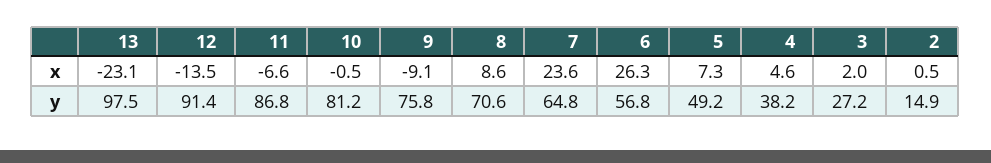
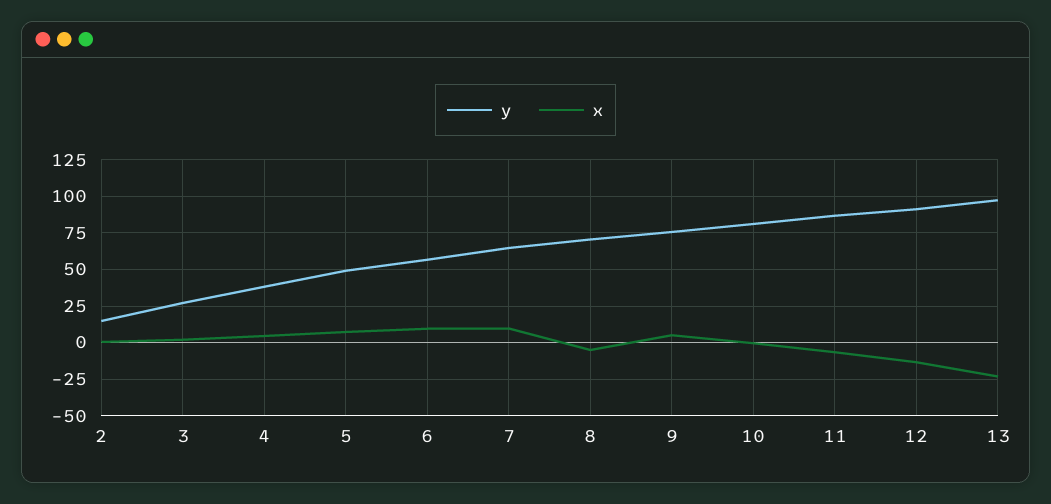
  {
    "x": {
      "13": -23.1,
      "12": -13.5,
      "11": -6.6,
      "10": -0.5,
-     "9": -9.1,
+     "9": 5,
-     "8": 8.6,
+     "8": -5,
-     "7": 23.6,
+     "7": 10,
-     "6": 26.3,
+     "6": 10,
      "5": 7.3,
      "4": 4.6,
      "3": 2,
      "2": 0.5
    },
    "y": {
      "13": 97.5,
      "12": 91.4,
      "11": 86.8,
      "10": 81.2,
      "9": 75.8,
      "8": 70.6,
      "7": 64.8,
      "6": 56.8,
      "5": 49.2,
      "4": 38.2,
      "3": 27.2,
      "2": 14.9
    }
  }

